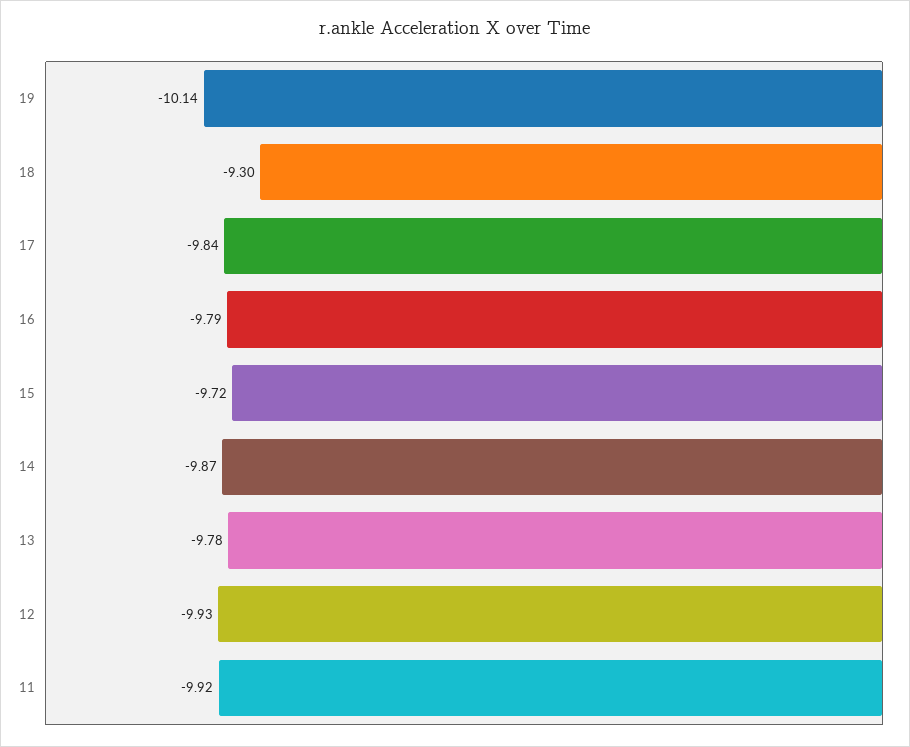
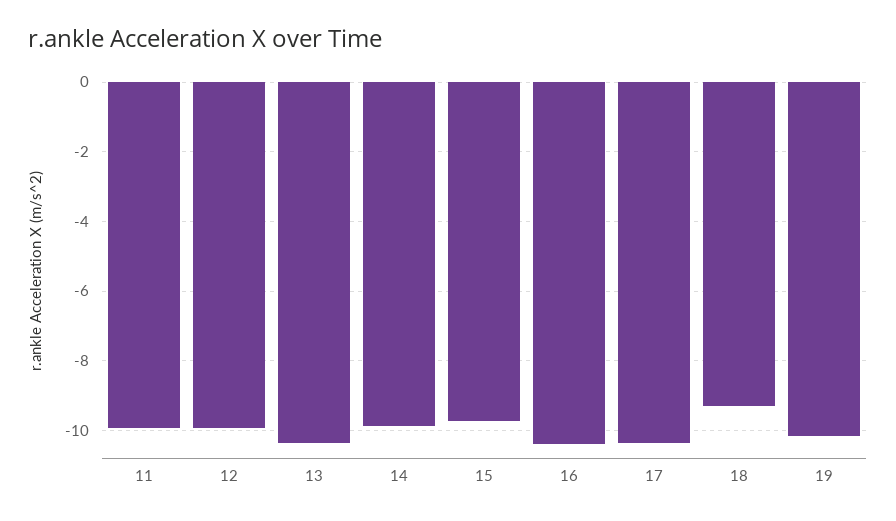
  {
    "19": -10.14,
    "18": -9.3,
-   "17": -9.84,
+   "17": -10.4,
-   "16": -9.79,
+   "16": -10.4,
    "15": -9.72,
    "14": -9.87,
-   "13": -9.78,
+   "13": -10.4,
    "12": -9.93,
    "11": -9.92
  }

